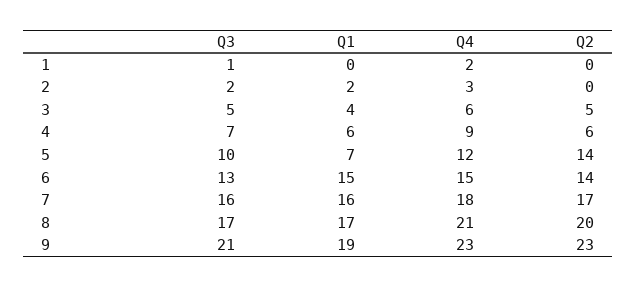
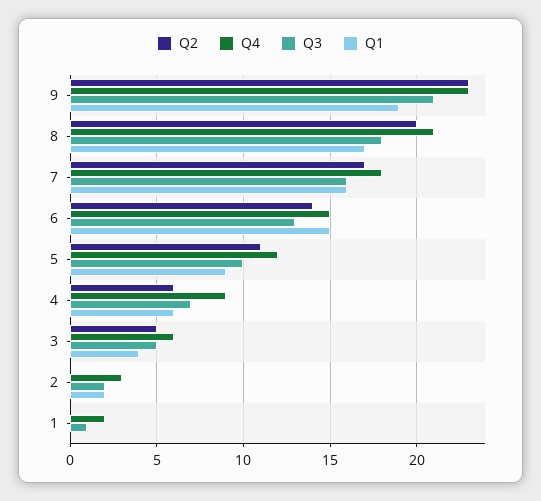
  {
    "Q3": {
      "1": 1,
      "2": 2,
      "3": 5,
      "4": 7,
      "5": 10,
      "6": 13,
      "7": 16,
-     "8": 17,
+     "8": 18,
      "9": 21
    },
    "Q1": {
      "1": 0,
      "2": 2,
      "3": 4,
      "4": 6,
-     "5": 7,
+     "5": 9,
      "6": 15,
      "7": 16,
      "8": 17,
      "9": 19
    },
    "Q4": {
      "1": 2,
      "2": 3,
      "3": 6,
      "4": 9,
      "5": 12,
      "6": 15,
      "7": 18,
      "8": 21,
      "9": 23
    },
    "Q2": {
      "1": 0,
      "2": 0,
      "3": 5,
      "4": 6,
-     "5": 14,
+     "5": 11,
      "6": 14,
      "7": 17,
      "8": 20,
      "9": 23
    }
  }

